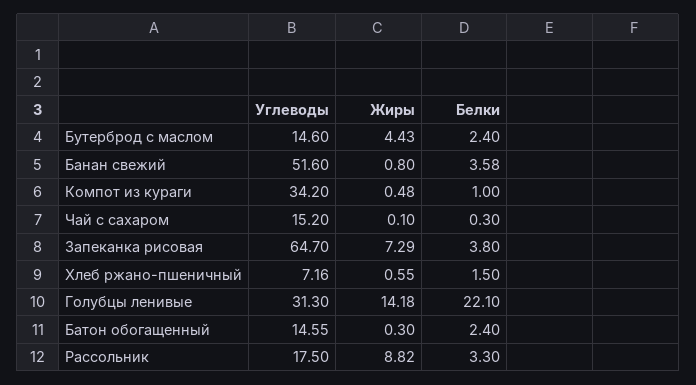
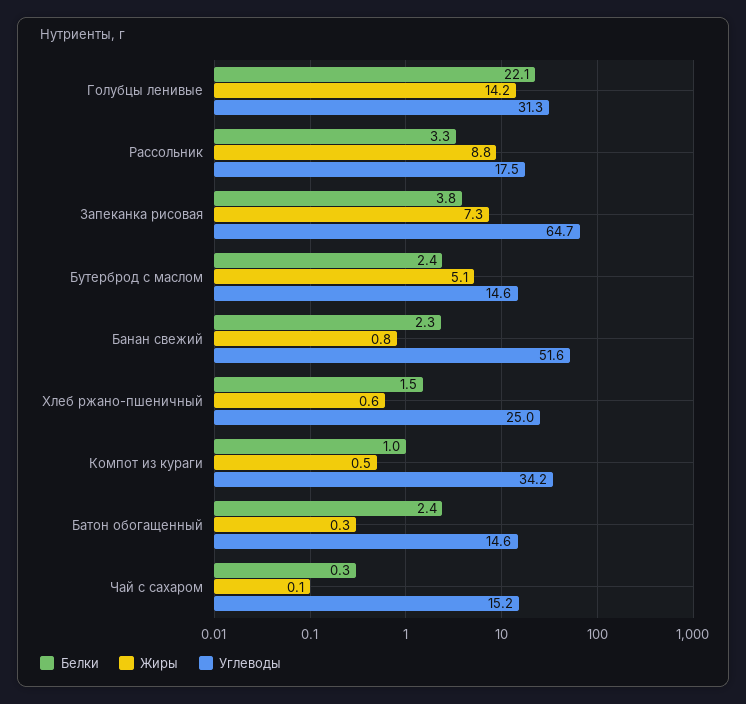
  {
    "Углеводы": {
      "Бутерброд с маслом": 14.6,
      "Банан свежий": 51.6,
      "Компот из кураги": 34.2,
      "Чай с сахаром": 15.2,
      "Запеканка рисовая": 64.7,
-     "Хлеб ржано-пшеничный": 7.16,
+     "Хлеб ржано-пшеничный": 25,
      "Голубцы ленивые": 31.3,
      "Батон обогащенный": 14.55,
      "Рассольник": 17.5
    },
    "Жиры": {
-     "Бутерброд с маслом": 4.43,
+     "Бутерброд с маслом": 5.1,
      "Банан свежий": 0.8,
      "Компот из кураги": 0.48,
      "Чай с сахаром": 0.1,
      "Запеканка рисовая": 7.29,
      "Хлеб ржано-пшеничный": 0.55,
      "Голубцы ленивые": 14.18,
      "Батон обогащенный": 0.3,
      "Рассольник": 8.82
    },
    "Белки": {
      "Бутерброд с маслом": 2.4,
-     "Банан свежий": 3.58,
+     "Банан свежий": 2.3,
      "Компот из кураги": 1,
      "Чай с сахаром": 0.3,
      "Запеканка рисовая": 3.8,
      "Хлеб ржано-пшеничный": 1.5,
      "Голубцы ленивые": 22.1,
      "Батон обогащенный": 2.4,
      "Рассольник": 3.3
    }
  }

